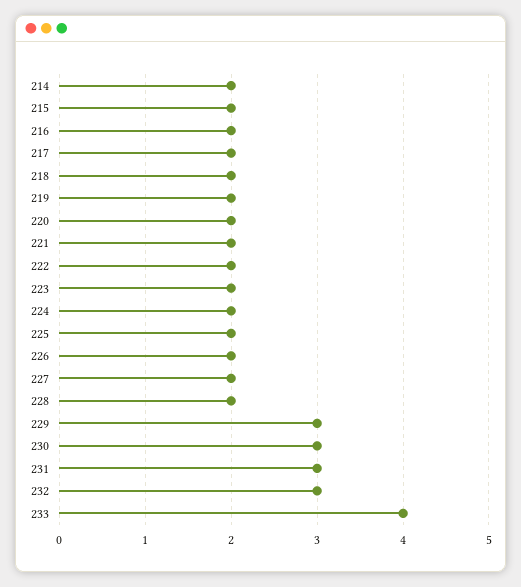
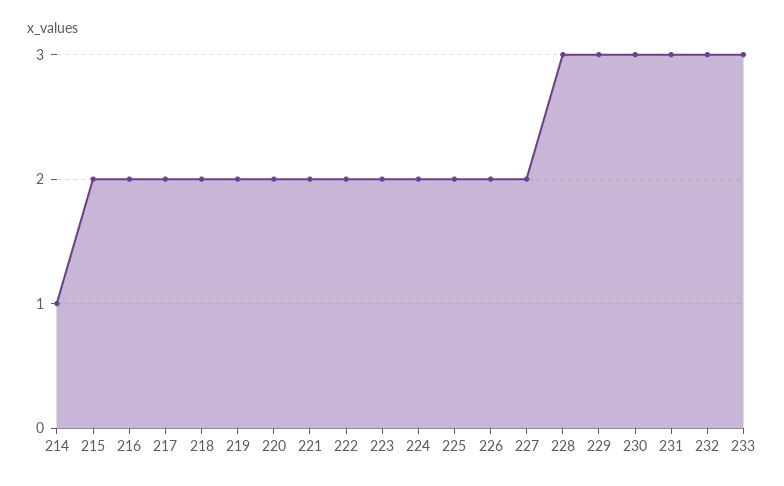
  {
-   "214": 2,
+   "214": 1,
    "215": 2,
    "216": 2,
    "217": 2,
    "218": 2,
    "219": 2,
    "220": 2,
    "221": 2,
    "222": 2,
    "223": 2,
    "224": 2,
    "225": 2,
    "226": 2,
    "227": 2,
-   "228": 2,
+   "228": 3,
    "229": 3,
    "230": 3,
    "231": 3,
    "232": 3,
-   "233": 4
+   "233": 3
  }

